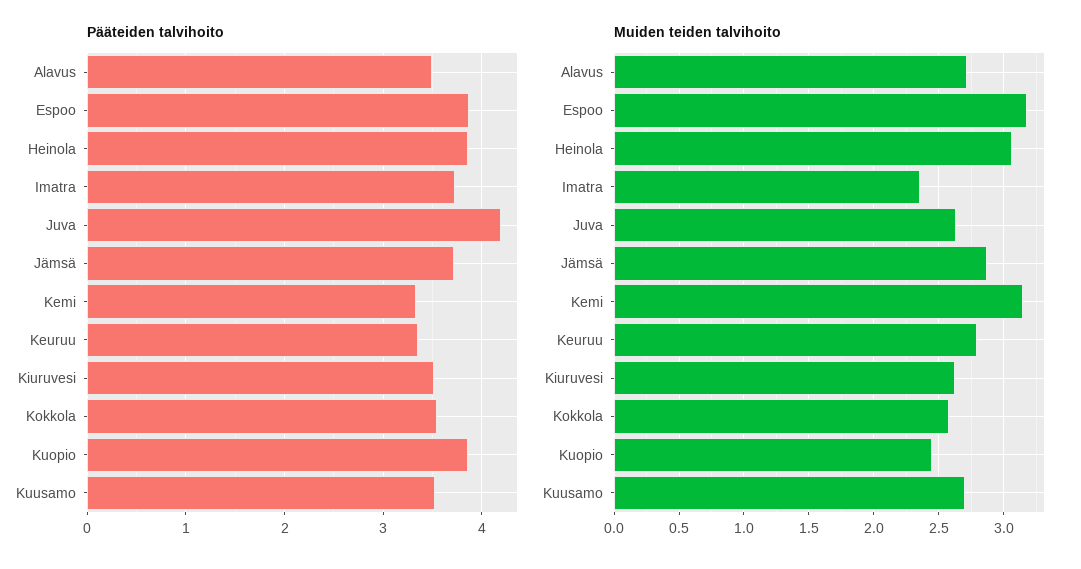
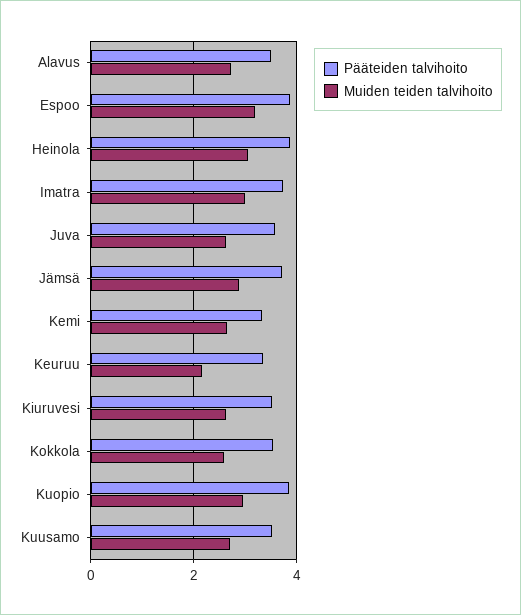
  {
    "Pääteiden talvihoito": {
      "Alavus": 3.5,
      "Espoo": 3.9,
      "Heinola": 3.9,
      "Imatra": 3.7,
-     "Juva": 4.2,
+     "Juva": 3.6,
      "Jämsä": 3.7,
      "Kemi": 3.3,
      "Keuruu": 3.4,
      "Kiuruvesi": 3.5,
      "Kokkola": 3.5,
      "Kuopio": 3.9,
      "Kuusamo": 3.5
    },
    "Muiden teiden talvihoito": {
      "Alavus": 2.7,
      "Espoo": 3.2,
      "Heinola": 3.05,
-     "Imatra": 2.35,
+     "Imatra": 3,
      "Juva": 2.65,
      "Jämsä": 2.85,
-     "Kemi": 3.15,
+     "Kemi": 2.6,
-     "Keuruu": 2.8,
+     "Keuruu": 2.2,
      "Kiuruvesi": 2.65,
      "Kokkola": 2.6,
-     "Kuopio": 2.45,
+     "Kuopio": 3,
      "Kuusamo": 2.7
    }
  }

